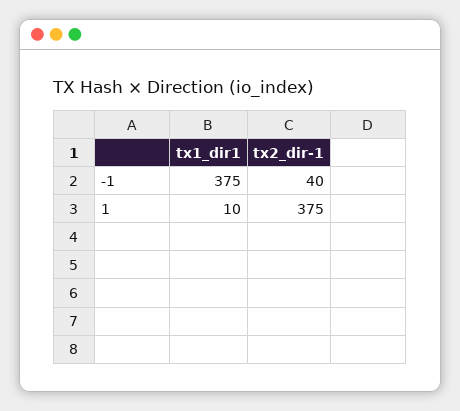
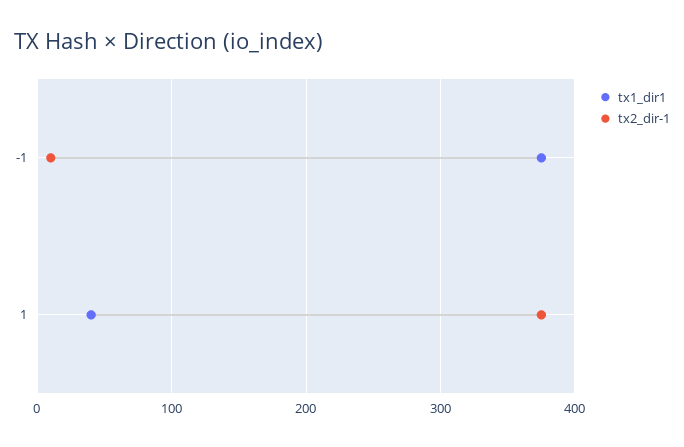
  {
    "tx1_dir1": {
      "-1": 375,
-     "1": 10
+     "1": 40
    },
    "tx2_dir-1": {
-     "-1": 40,
+     "-1": 10,
      "1": 375
    }
  }

